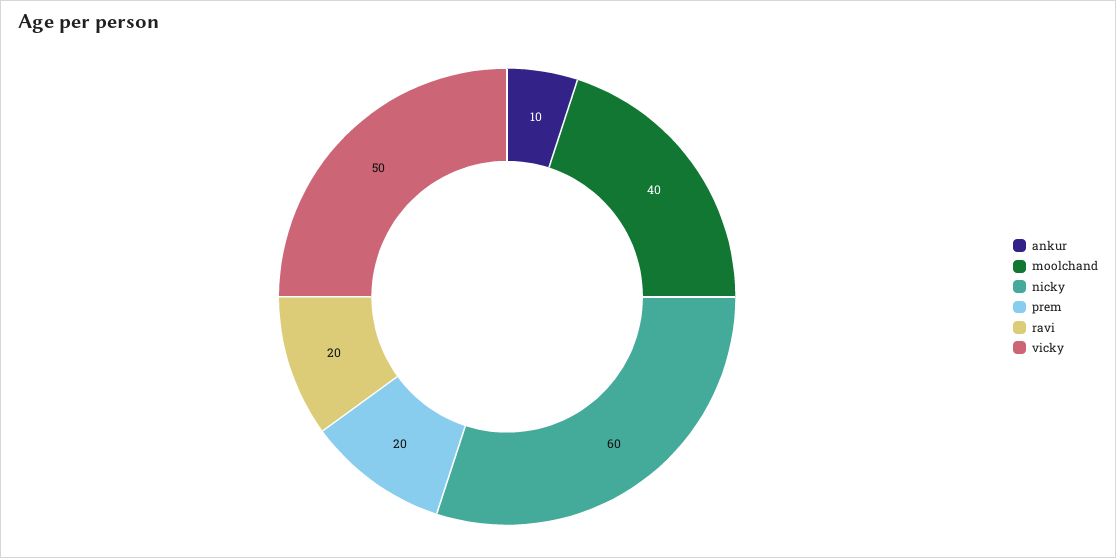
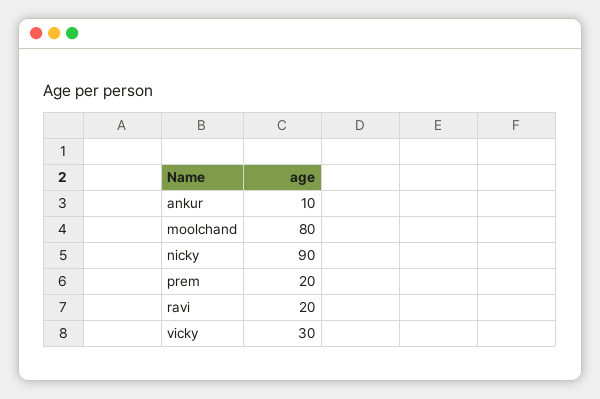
  {
    "ankur": 10,
-   "moolchand": 40,
+   "moolchand": 80,
-   "nicky": 60,
+   "nicky": 90,
    "prem": 20,
    "ravi": 20,
-   "vicky": 50
+   "vicky": 30
  }

